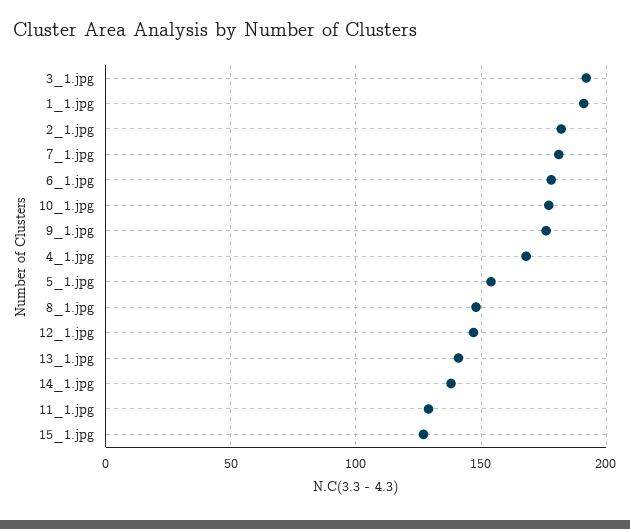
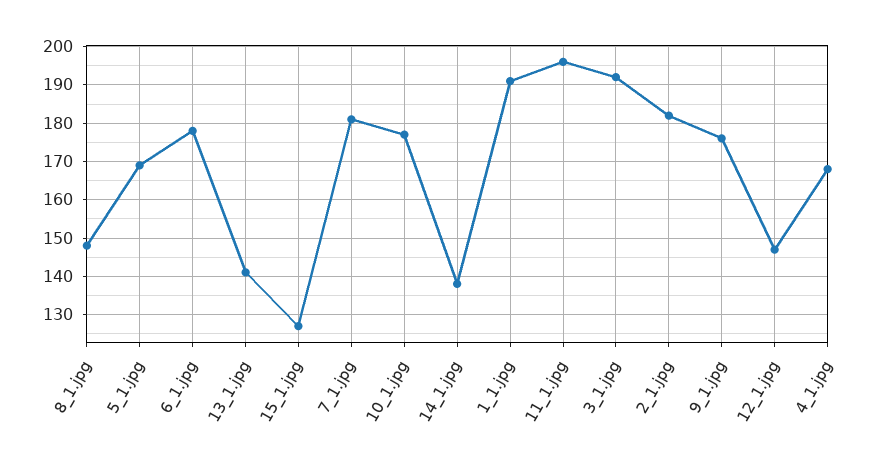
  {
    "3_1.jpg": 190,
    "1_1.jpg": 190,
    "2_1.jpg": 180,
    "7_1.jpg": 180,
    "6_1.jpg": 180,
    "10_1.jpg": 175,
    "9_1.jpg": 175,
    "4_1.jpg": 170,
-   "5_1.jpg": 155,
+   "5_1.jpg": 170,
    "8_1.jpg": 150,
    "12_1.jpg": 145,
    "13_1.jpg": 140,
    "14_1.jpg": 140,
-   "11_1.jpg": 130,
+   "11_1.jpg": 195,
    "15_1.jpg": 125
  }

